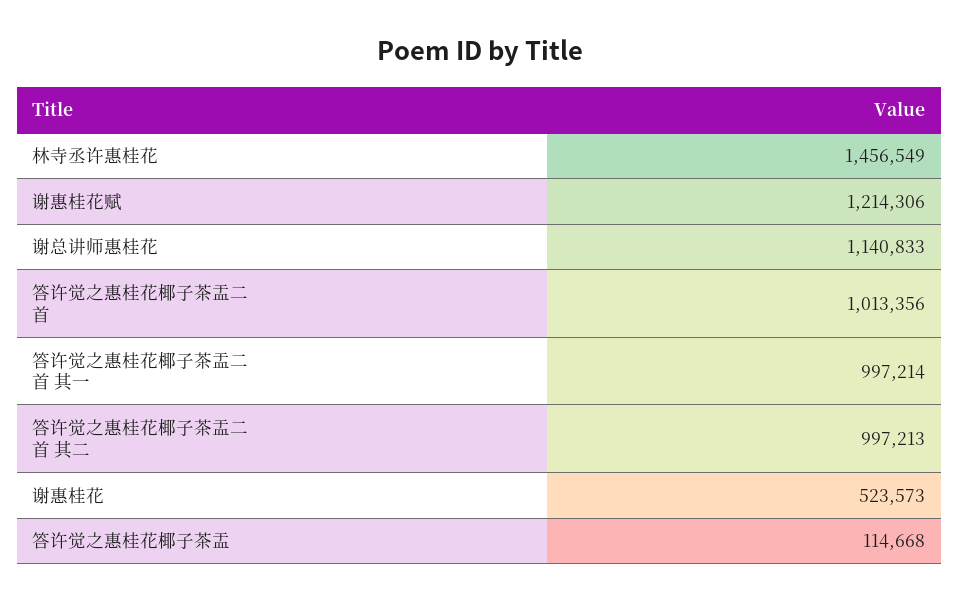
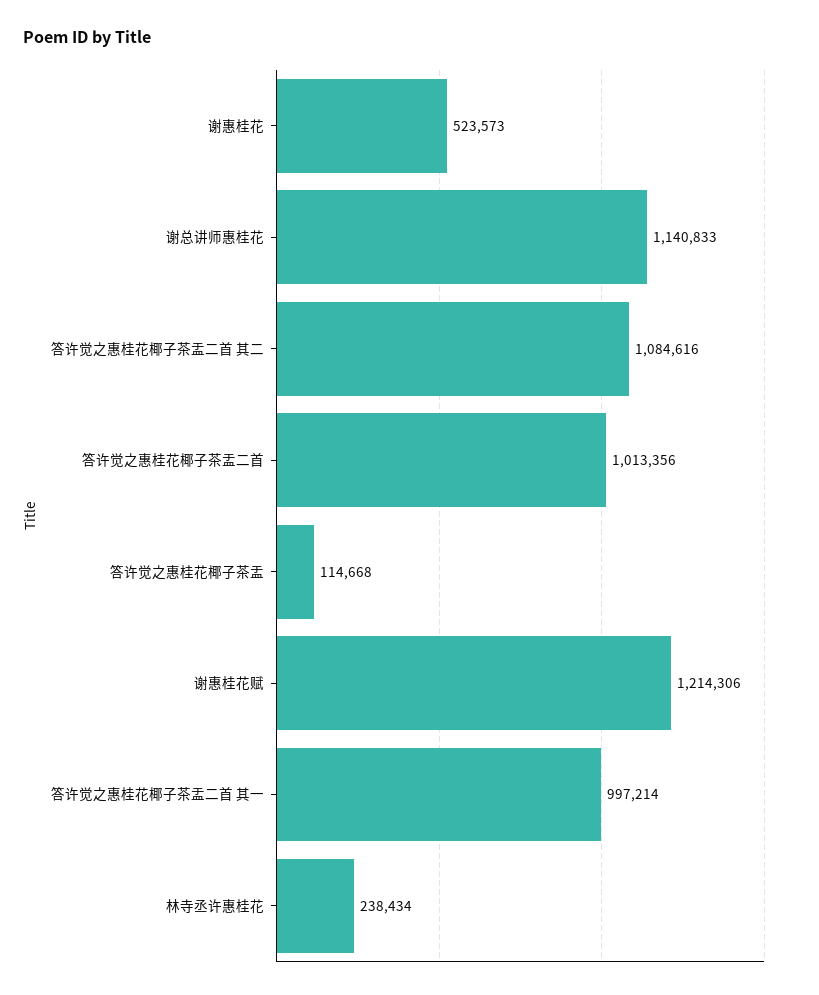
  {
-   "林寺丞许惠桂花": 1456549,
+   "林寺丞许惠桂花": 238434,
    "谢惠桂花赋": 1214306,
    "谢总讲师惠桂花": 1140833,
    "答许觉之惠桂花椰子茶盂二首": 1013356,
    "答许觉之惠桂花椰子茶盂二首 其一": 997214,
-   "答许觉之惠桂花椰子茶盂二首 其二": 997213,
+   "答许觉之惠桂花椰子茶盂二首 其二": 1084616,
    "谢惠桂花": 523573,
    "答许觉之惠桂花椰子茶盂": 114668
  }

